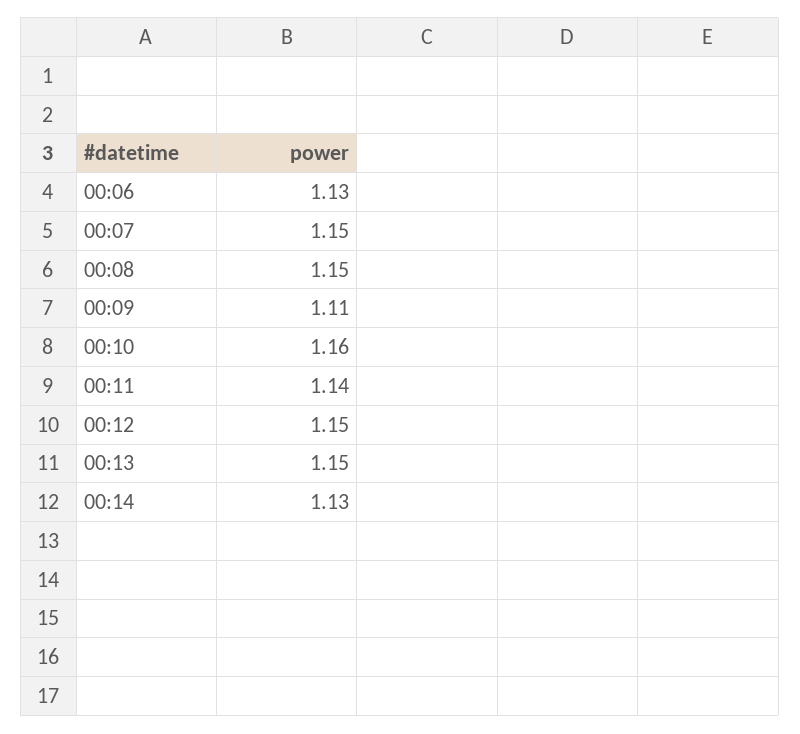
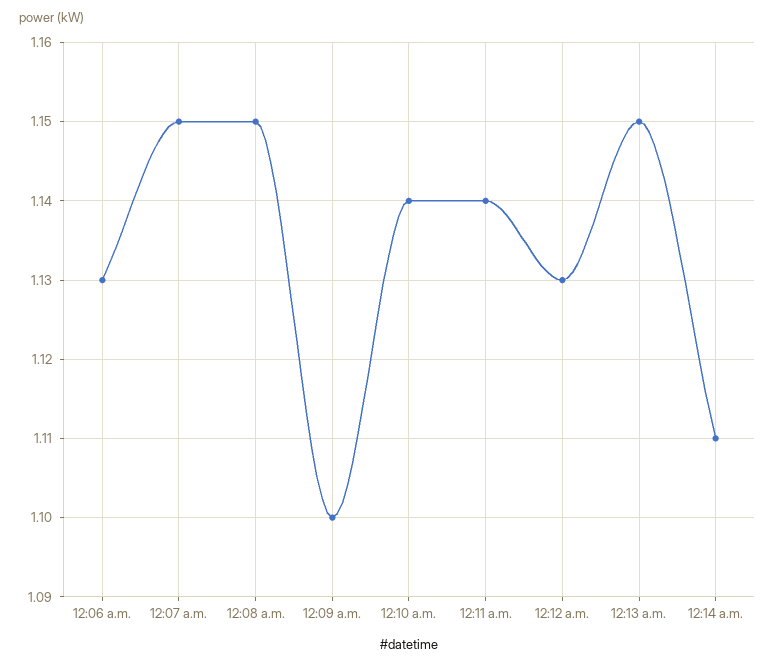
  {
    "00:06": 1.13,
    "00:07": 1.15,
    "00:08": 1.15,
-   "00:09": 1.11,
+   "00:09": 1.1,
-   "00:10": 1.16,
+   "00:10": 1.14,
    "00:11": 1.14,
-   "00:12": 1.15,
+   "00:12": 1.13,
    "00:13": 1.15,
-   "00:14": 1.13
+   "00:14": 1.11
  }

